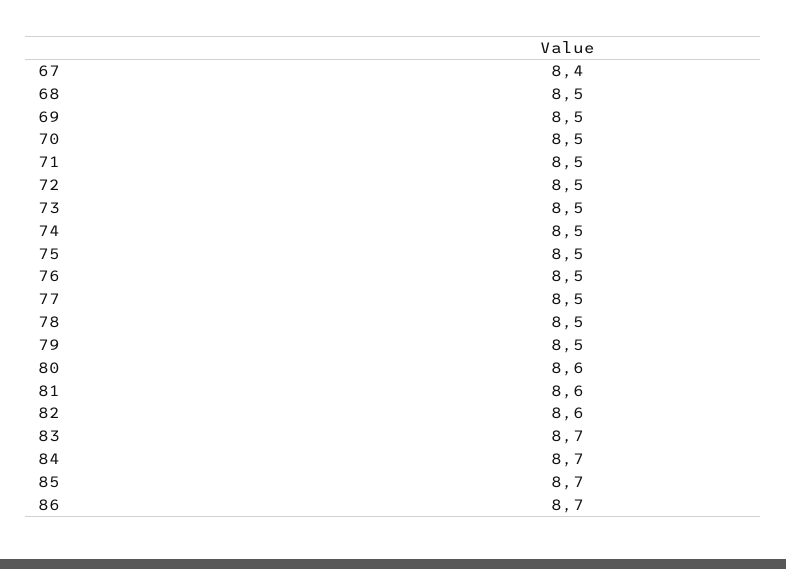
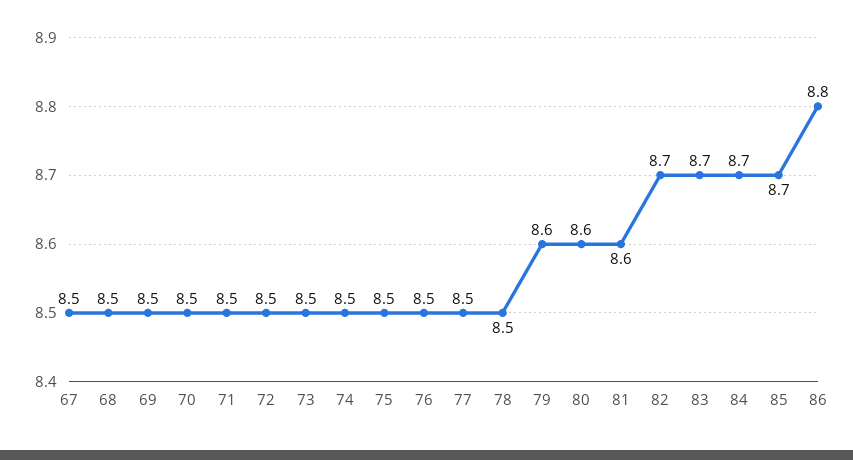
  {
-   "67": 8.4,
+   "67": 8.5,
    "68": 8.5,
    "69": 8.5,
    "70": 8.5,
    "71": 8.5,
    "72": 8.5,
    "73": 8.5,
    "74": 8.5,
    "75": 8.5,
    "76": 8.5,
    "77": 8.5,
    "78": 8.5,
-   "79": 8.5,
+   "79": 8.6,
    "80": 8.6,
    "81": 8.6,
-   "82": 8.6,
+   "82": 8.7,
    "83": 8.7,
    "84": 8.7,
    "85": 8.7,
-   "86": 8.7
+   "86": 8.8
  }

